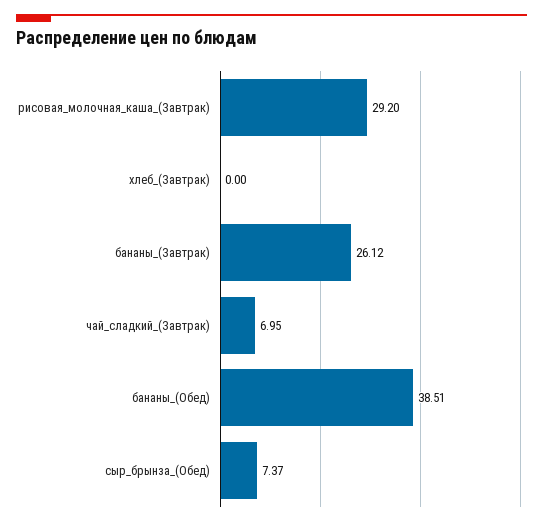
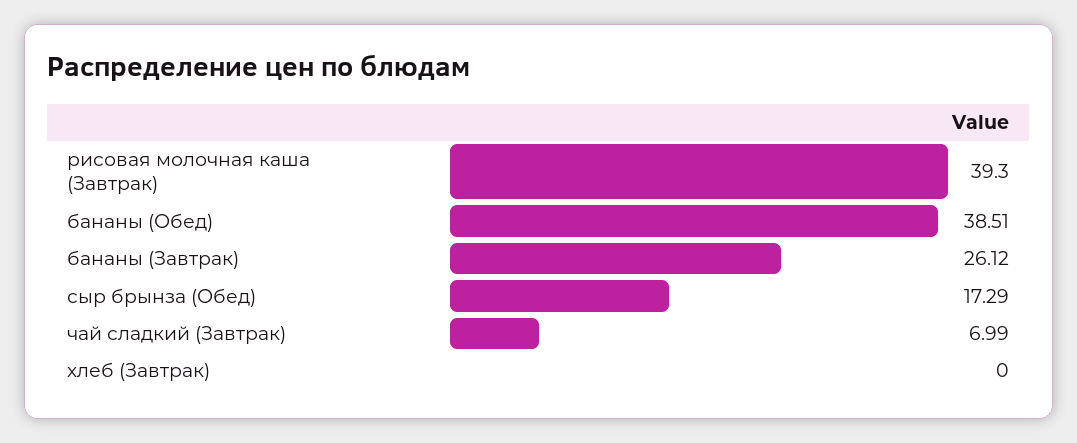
  {
-   "рисовая_молочная_каша_(Завтрак)": 29.2,
+   "рисовая_молочная_каша_(Завтрак)": 39.3,
    "хлеб_(Завтрак)": 0,
    "бананы_(Завтрак)": 26.12,
-   "чай_сладкий_(Завтрак)": 6.95,
+   "чай_сладкий_(Завтрак)": 6.99,
    "бананы_(Обед)": 38.51,
-   "сыр_брынза_(Обед)": 7.37
+   "сыр_брынза_(Обед)": 17.29
  }

